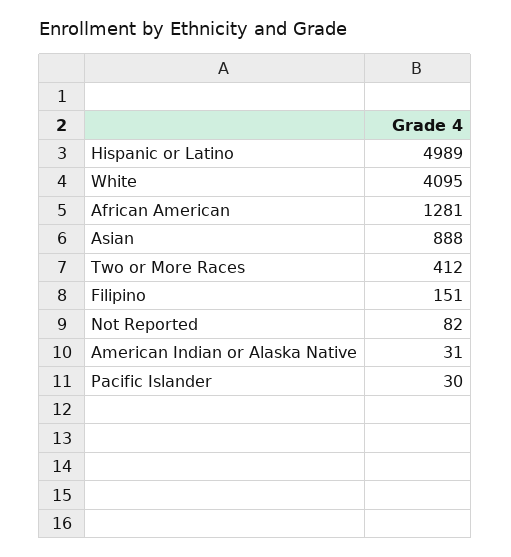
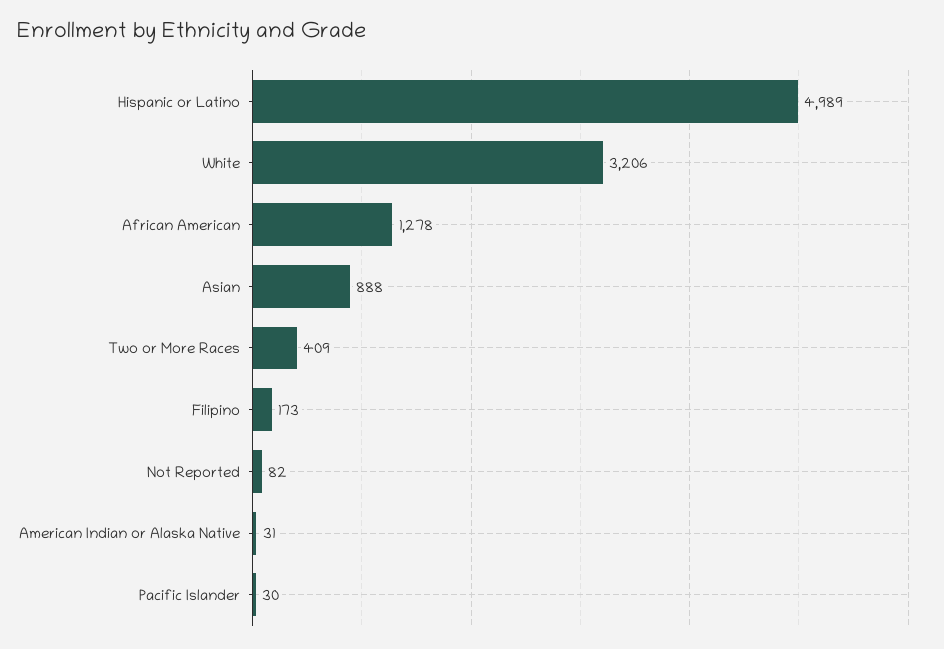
  {
    "Hispanic or Latino": 4989,
-   "White": 4095,
+   "White": 3206,
-   "African American": 1281,
+   "African American": 1278,
    "Asian": 888,
-   "Two or More Races": 412,
+   "Two or More Races": 409,
-   "Filipino": 151,
+   "Filipino": 173,
    "Not Reported": 82,
    "American Indian or Alaska Native": 31,
    "Pacific Islander": 30
  }

